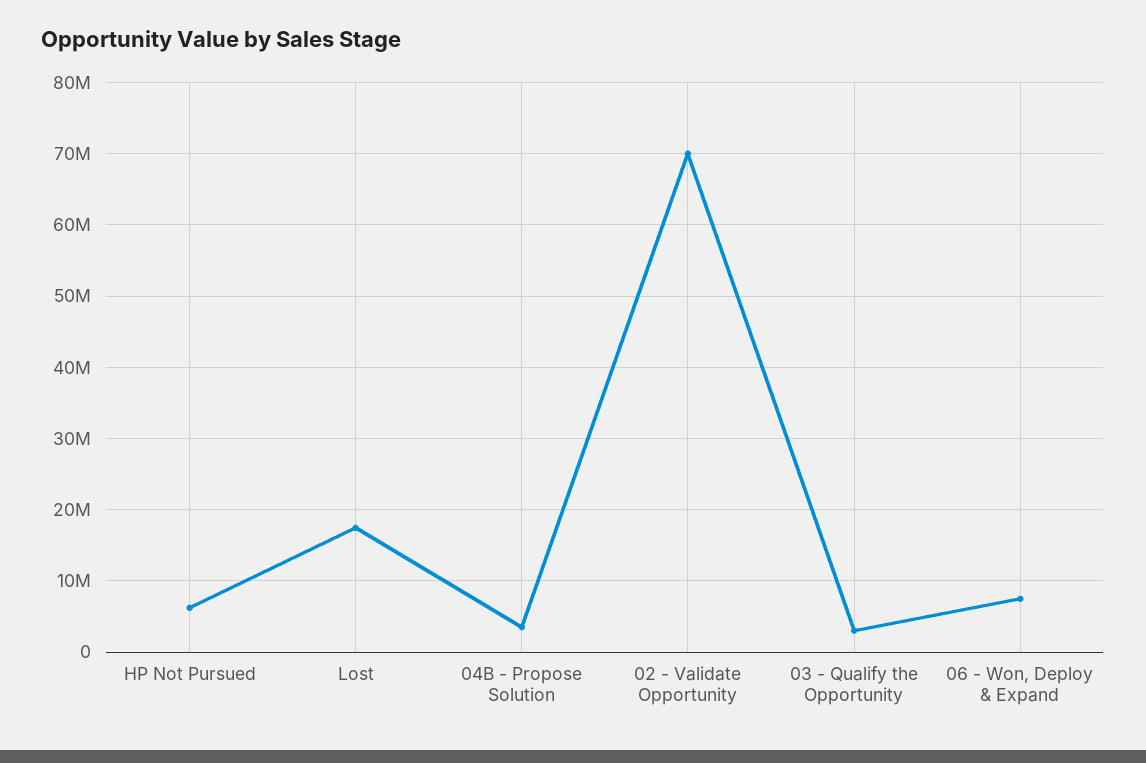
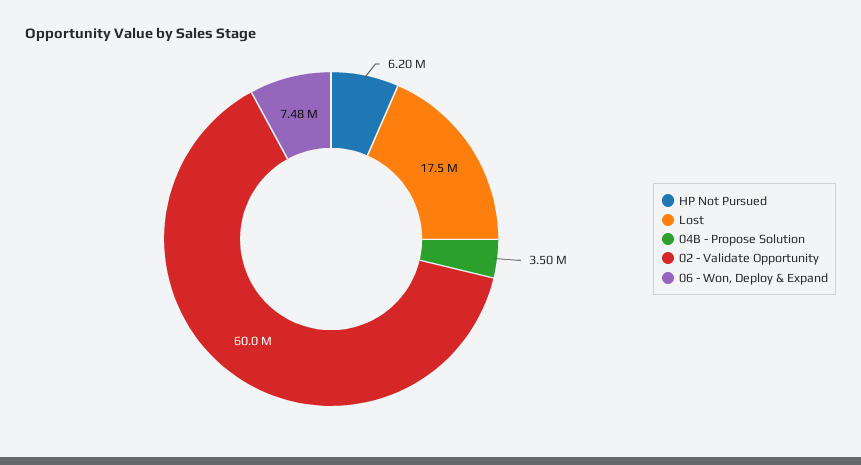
  {
    "HP Not Pursued": 6200000,
    "Lost": 17500000,
    "04B - Propose Solution": 3500000,
-   "02 - Validate Opportunity": 70000000,
+   "02 - Validate Opportunity": 60000000,
-   "03 - Qualify the Opportunity": 3000000,
    "06 - Won, Deploy & Expand": 7480000
  }

